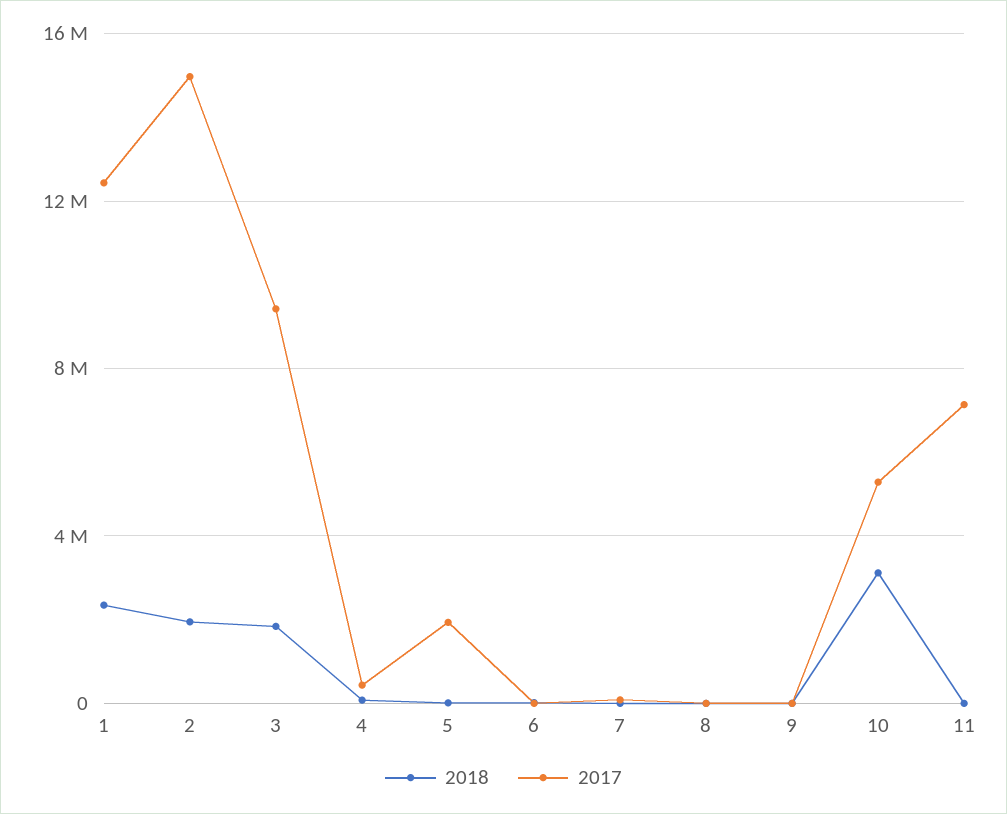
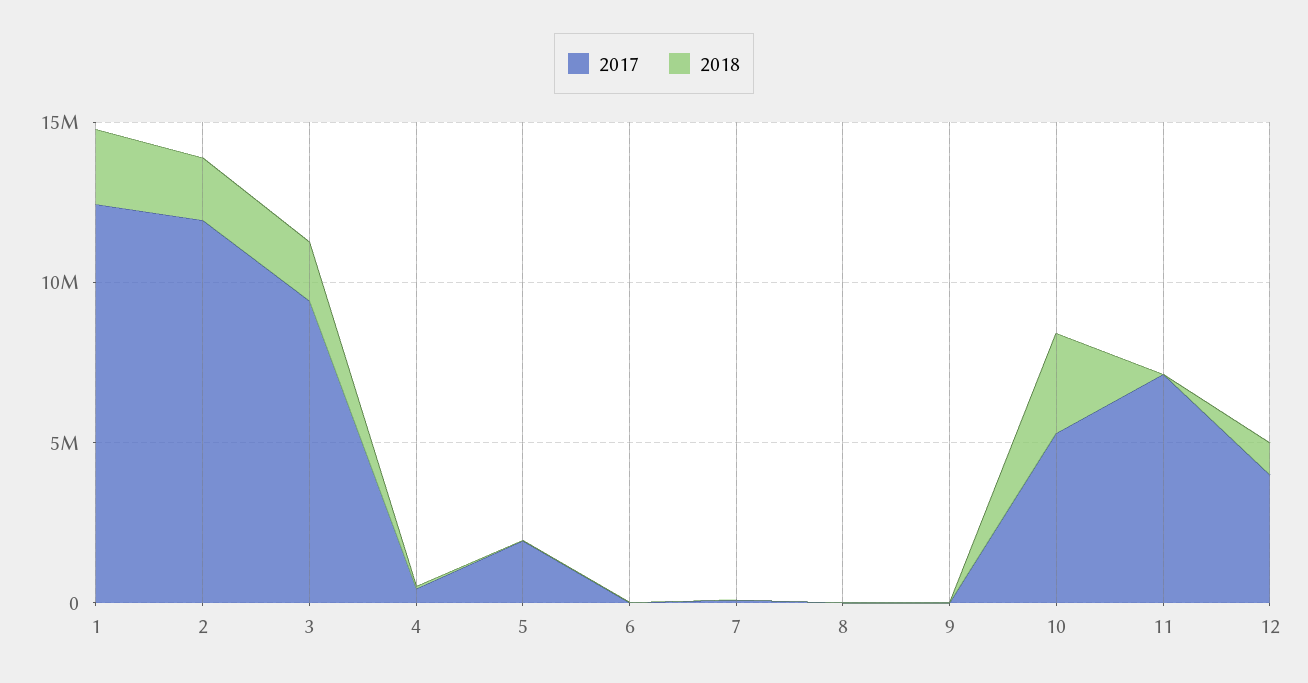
  {
    "2018": {
      "1": 2500000,
      "2": 2000000,
      "3": 2000000,
      "4": 0,
      "5": 0,
      "6": 0,
      "7": 0,
      "8": 0,
      "9": 0,
      "10": 3000000,
-     "11": 0
+     "11": 0,
+     "12": 1000000
    },
    "2017": {
      "1": 12500000,
-     "2": 15000000,
+     "2": 12000000,
      "3": 9500000,
      "4": 500000,
      "5": 2000000,
      "6": 0,
      "7": 0,
      "8": 0,
      "9": 0,
      "10": 5500000,
-     "11": 7000000
+     "11": 7000000,
+     "12": 4000000
    }
  }

